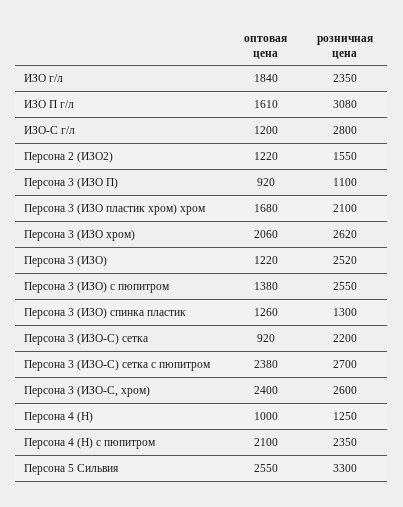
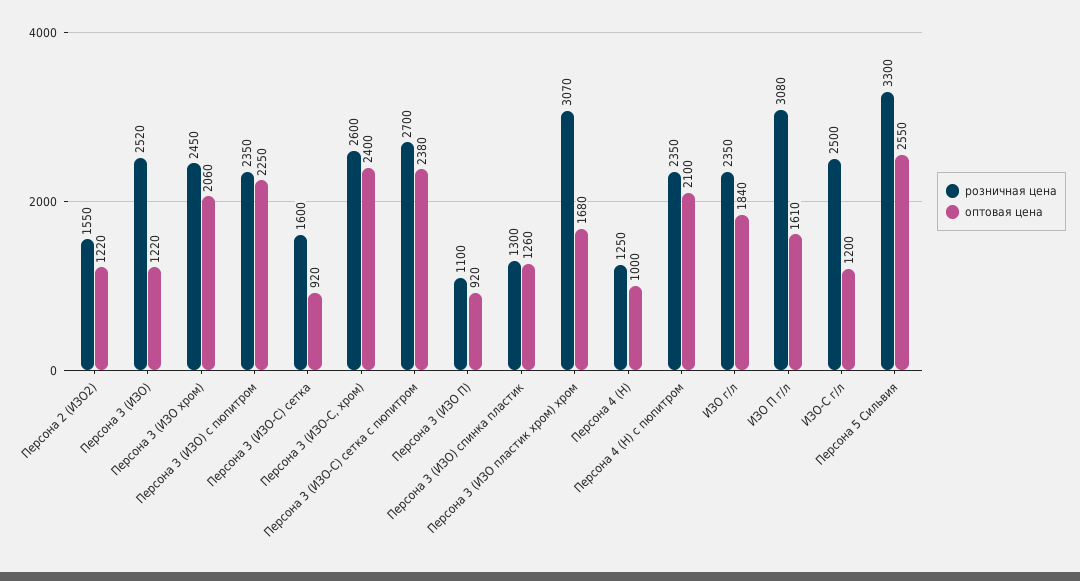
  {
    "оптовая цена": {
      "ИЗО г/л": 1840,
      "ИЗО П г/л": 1610,
      "ИЗО-С г/л": 1200,
      "Персона 2 (ИЗО2)": 1220,
      "Персона 3 (ИЗО П)": 920,
      "Персона 3 (ИЗО пластик хром) хром": 1680,
      "Персона 3 (ИЗО хром)": 2060,
      "Персона 3 (ИЗО)": 1220,
-     "Персона 3 (ИЗО) с пюпитром": 1380,
+     "Персона 3 (ИЗО) с пюпитром": 2250,
      "Персона 3 (ИЗО) спинка пластик": 1260,
      "Персона 3 (ИЗО-С) сетка": 920,
      "Персона 3 (ИЗО-С) сетка с пюпитром": 2380,
      "Персона 3 (ИЗО-С, хром)": 2400,
      "Персона 4 (Н)": 1000,
      "Персона 4 (Н) с пюпитром": 2100,
      "Персона 5 Сильвия": 2550
    },
    "розничная цена": {
      "ИЗО г/л": 2350,
      "ИЗО П г/л": 3080,
-     "ИЗО-С г/л": 2800,
+     "ИЗО-С г/л": 2500,
      "Персона 2 (ИЗО2)": 1550,
      "Персона 3 (ИЗО П)": 1100,
-     "Персона 3 (ИЗО пластик хром) хром": 2100,
+     "Персона 3 (ИЗО пластик хром) хром": 3070,
-     "Персона 3 (ИЗО хром)": 2620,
+     "Персона 3 (ИЗО хром)": 2450,
      "Персона 3 (ИЗО)": 2520,
-     "Персона 3 (ИЗО) с пюпитром": 2550,
+     "Персона 3 (ИЗО) с пюпитром": 2350,
      "Персона 3 (ИЗО) спинка пластик": 1300,
-     "Персона 3 (ИЗО-С) сетка": 2200,
+     "Персона 3 (ИЗО-С) сетка": 1600,
      "Персона 3 (ИЗО-С) сетка с пюпитром": 2700,
      "Персона 3 (ИЗО-С, хром)": 2600,
      "Персона 4 (Н)": 1250,
      "Персона 4 (Н) с пюпитром": 2350,
      "Персона 5 Сильвия": 3300
    }
  }

